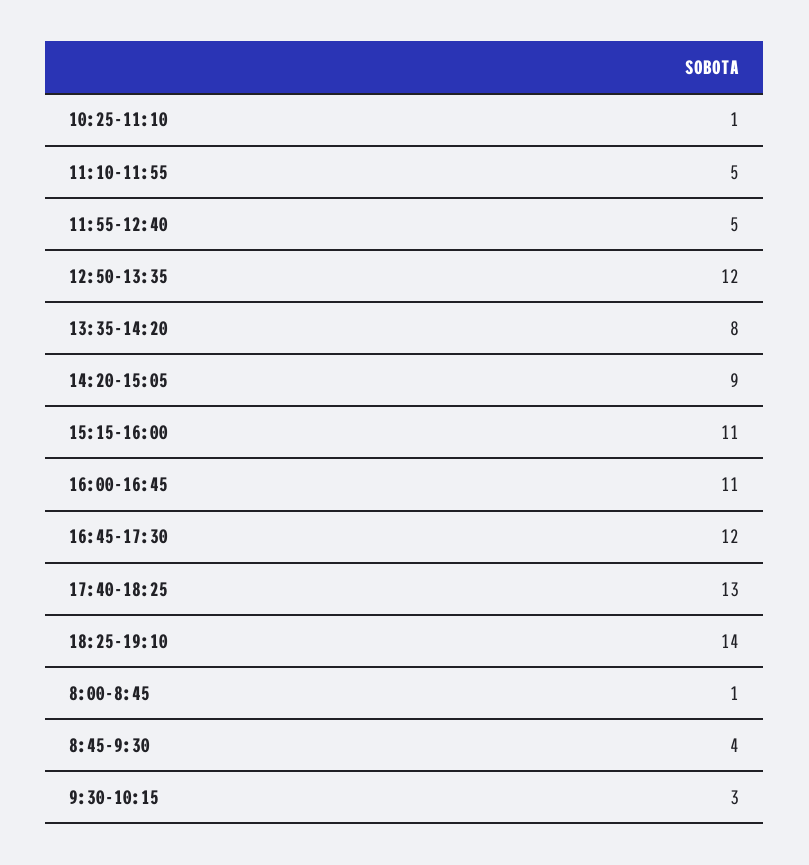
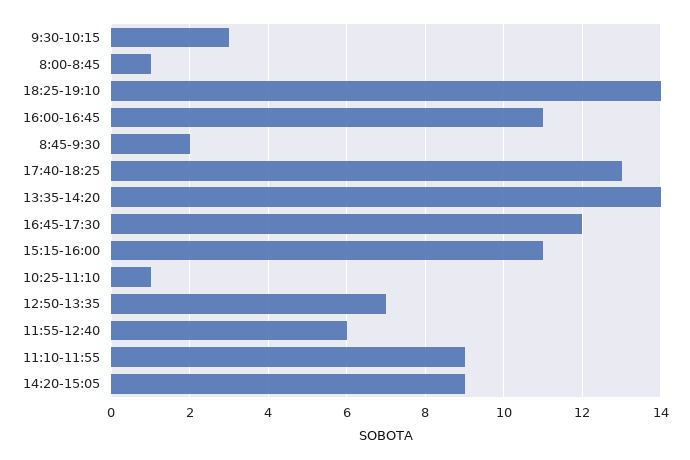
  {
    "10:25-11:10": 1,
-   "11:10-11:55": 5,
+   "11:10-11:55": 9,
-   "11:55-12:40": 5,
+   "11:55-12:40": 6,
-   "12:50-13:35": 12,
+   "12:50-13:35": 7,
-   "13:35-14:20": 8,
+   "13:35-14:20": 14,
    "14:20-15:05": 9,
    "15:15-16:00": 11,
    "16:00-16:45": 11,
    "16:45-17:30": 12,
    "17:40-18:25": 13,
    "18:25-19:10": 14,
    "8:00-8:45": 1,
-   "8:45-9:30": 4,
+   "8:45-9:30": 2,
    "9:30-10:15": 3
  }

